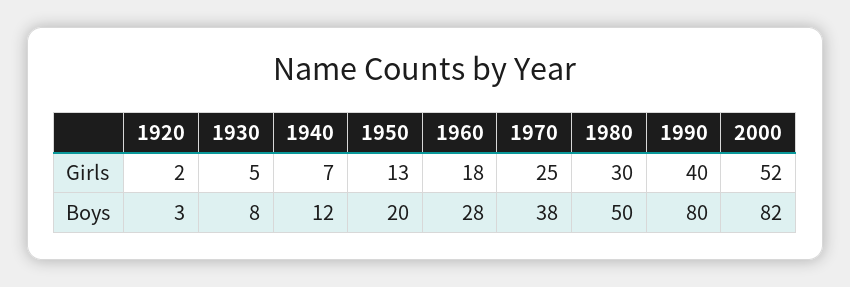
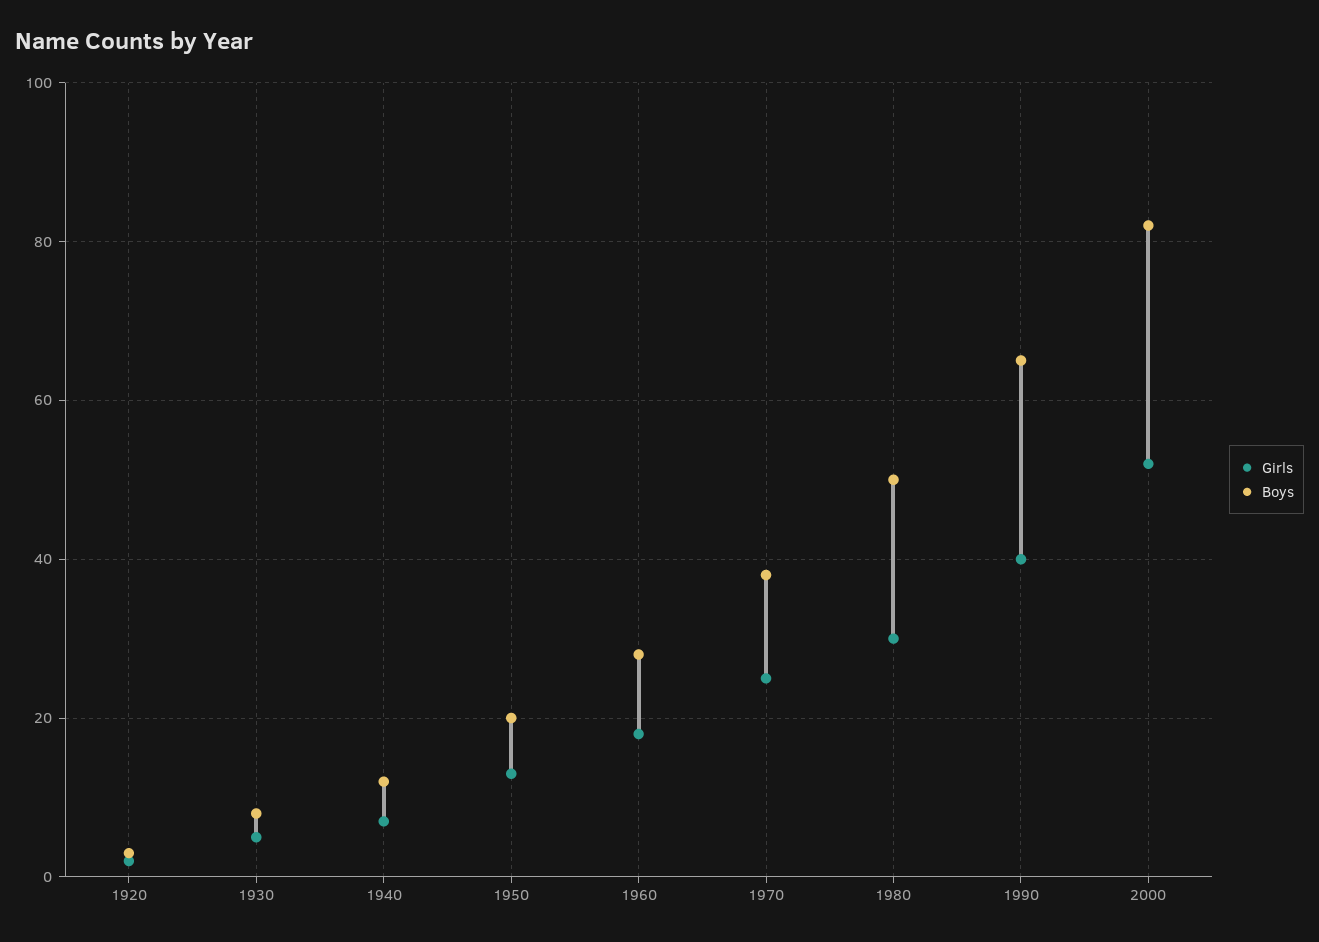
  {
    "Girls": {
      "1920": 2,
      "1930": 5,
      "1940": 7,
      "1950": 13,
      "1960": 18,
      "1970": 25,
      "1980": 30,
      "1990": 40,
      "2000": 52
    },
    "Boys": {
      "1920": 3,
      "1930": 8,
      "1940": 12,
      "1950": 20,
      "1960": 28,
      "1970": 38,
      "1980": 50,
-     "1990": 80,
+     "1990": 65,
      "2000": 82
    }
  }

